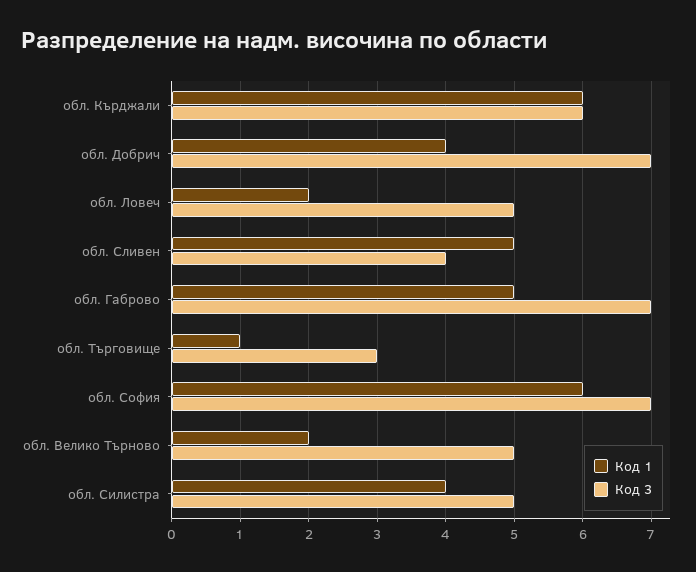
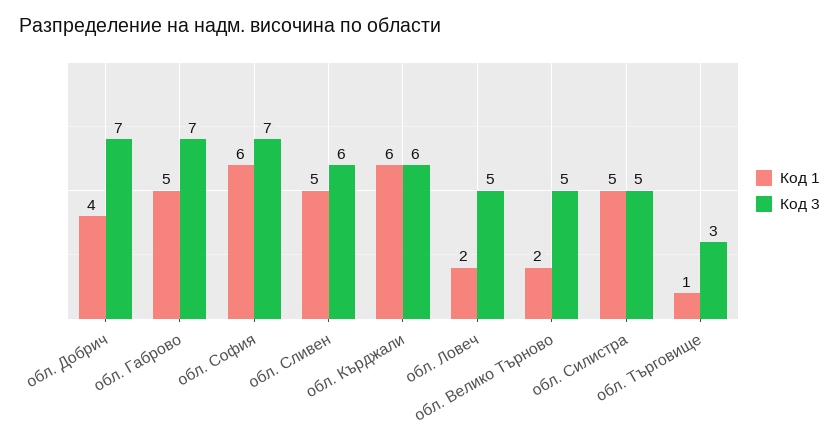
  {
    "Код 1": {
      "обл. Кърджали": 6,
      "обл. Добрич": 4,
      "обл. Ловеч": 2,
      "обл. Сливен": 5,
      "обл. Габрово": 5,
      "обл. Търговище": 1,
      "обл. София": 6,
      "обл. Велико Търново": 2,
-     "обл. Силистра": 4
+     "обл. Силистра": 5
    },
    "Код 3": {
      "обл. Кърджали": 6,
      "обл. Добрич": 7,
      "обл. Ловеч": 5,
-     "обл. Сливен": 4,
+     "обл. Сливен": 6,
      "обл. Габрово": 7,
      "обл. Търговище": 3,
      "обл. София": 7,
      "обл. Велико Търново": 5,
      "обл. Силистра": 5
    }
  }

